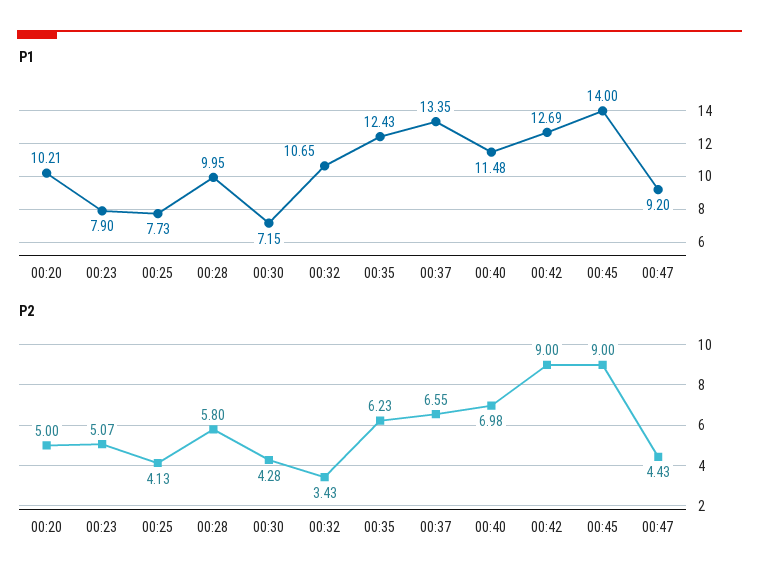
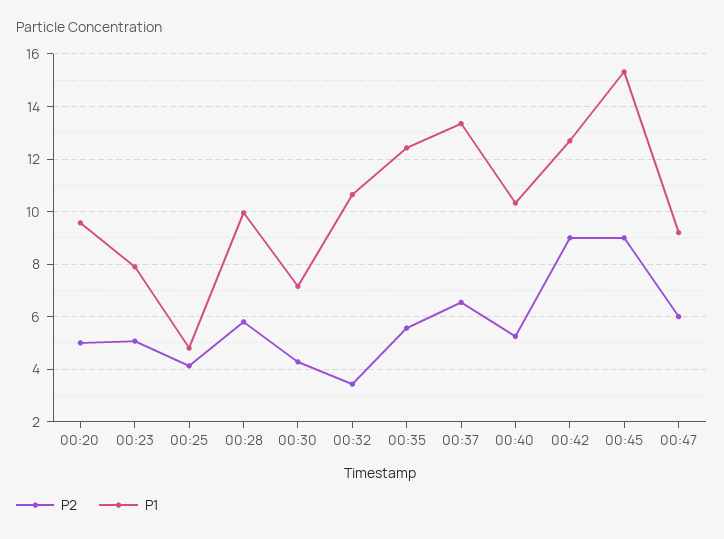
  {
    "P1": {
-     "00:20": 10.21,
+     "00:20": 9.5,
      "00:23": 7.9,
-     "00:25": 7.73,
+     "00:25": 4.75,
      "00:28": 9.95,
      "00:30": 7.15,
      "00:32": 10.65,
      "00:35": 12.43,
      "00:37": 13.35,
-     "00:40": 11.48,
+     "00:40": 10.25,
      "00:42": 12.69,
-     "00:45": 14,
+     "00:45": 15.25,
      "00:47": 9.2
    },
    "P2": {
      "00:20": 5,
      "00:23": 5.07,
      "00:25": 4.13,
      "00:28": 5.8,
      "00:30": 4.28,
      "00:32": 3.43,
-     "00:35": 6.23,
+     "00:35": 5.5,
      "00:37": 6.55,
-     "00:40": 6.98,
+     "00:40": 5.25,
      "00:42": 9,
      "00:45": 9,
-     "00:47": 4.43
+     "00:47": 6
    }
  }

